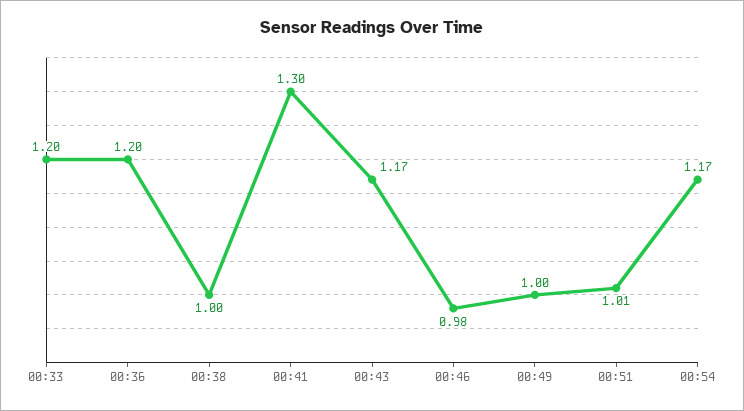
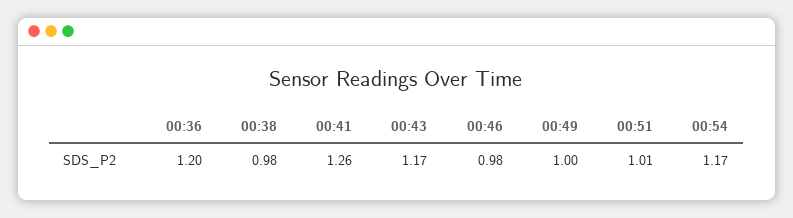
  {
-   "00:33": 1.2,
    "00:36": 1.2,
-   "00:38": 1,
+   "00:38": 0.98,
-   "00:41": 1.3,
+   "00:41": 1.26,
    "00:43": 1.17,
    "00:46": 0.98,
    "00:49": 1,
    "00:51": 1.01,
    "00:54": 1.17
  }

